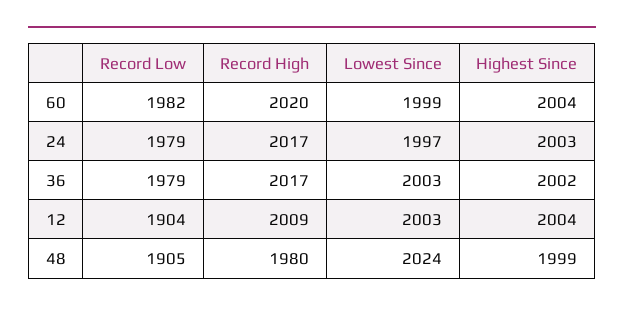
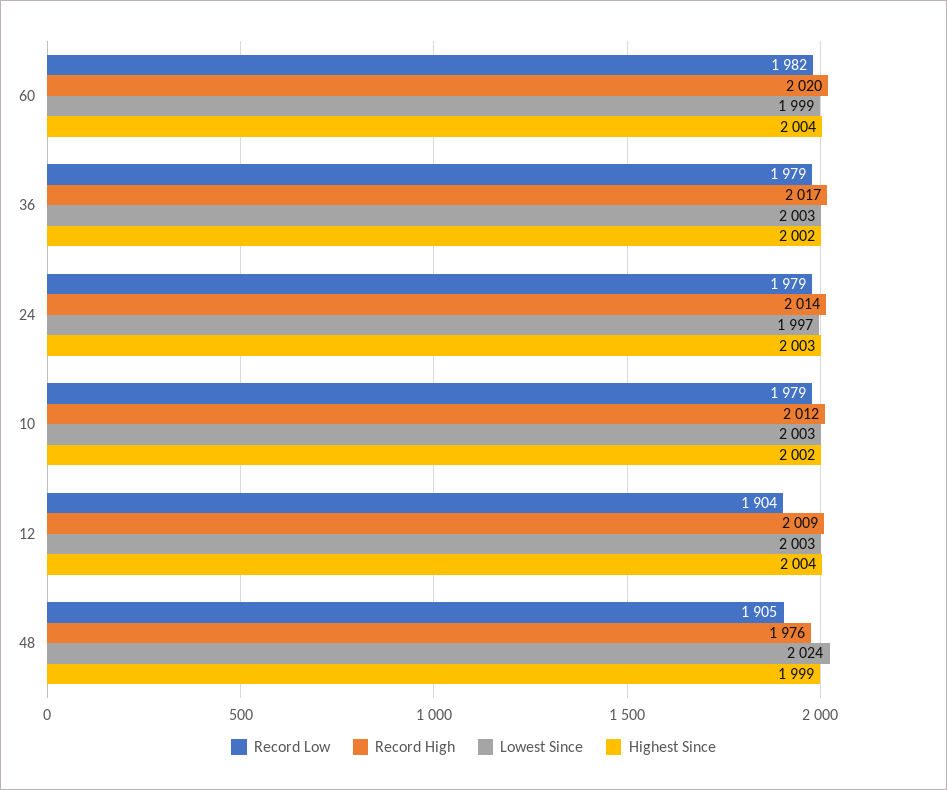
  {
    "Record Low": {
      "60": 1982,
      "24": 1979,
      "36": 1979,
      "12": 1904,
-     "48": 1905
+     "48": 1905,
+     "10": 1979
    },
    "Record High": {
      "60": 2020,
-     "24": 2017,
+     "24": 2014,
      "36": 2017,
      "12": 2009,
-     "48": 1980
+     "48": 1976,
+     "10": 2012
    },
    "Lowest Since": {
      "60": 1999,
      "24": 1997,
      "36": 2003,
      "12": 2003,
-     "48": 2024
+     "48": 2024,
+     "10": 2003
    },
    "Highest Since": {
      "60": 2004,
      "24": 2003,
      "36": 2002,
      "12": 2004,
-     "48": 1999
+     "48": 1999,
+     "10": 2002
    }
  }

